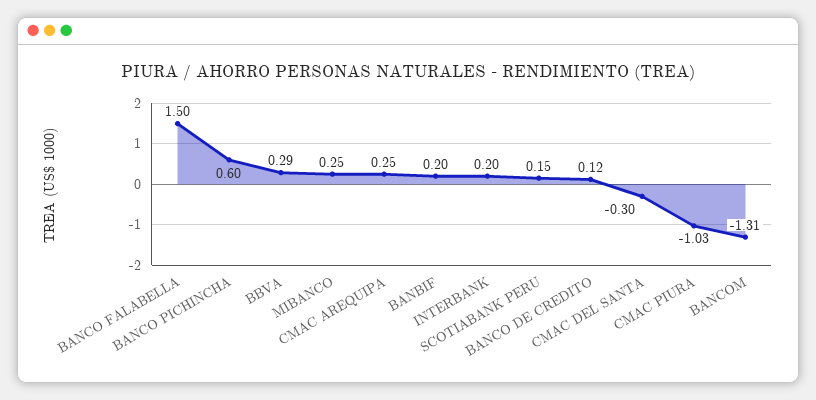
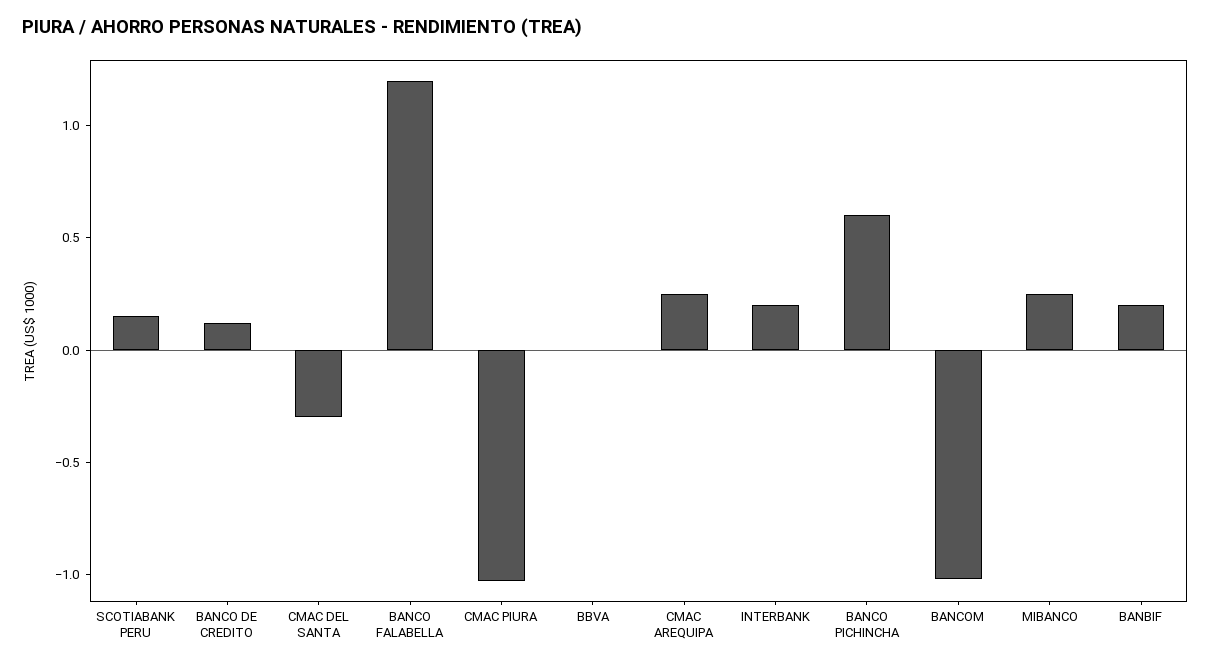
  {
-   "BANCO FALABELLA": 1.5,
+   "BANCO FALABELLA": 1.2,
    "BANCO PICHINCHA": 0.6,
-   "BBVA": 0.29,
+   "BBVA": 0,
    "MIBANCO": 0.25,
    "CMAC AREQUIPA": 0.25,
    "BANBIF": 0.2,
    "INTERBANK": 0.2,
    "SCOTIABANK PERU": 0.15,
    "BANCO DE CREDITO": 0.12,
    "CMAC DEL SANTA": -0.3,
    "CMAC PIURA": -1.03,
-   "BANCOM": -1.31
+   "BANCOM": -1
  }

